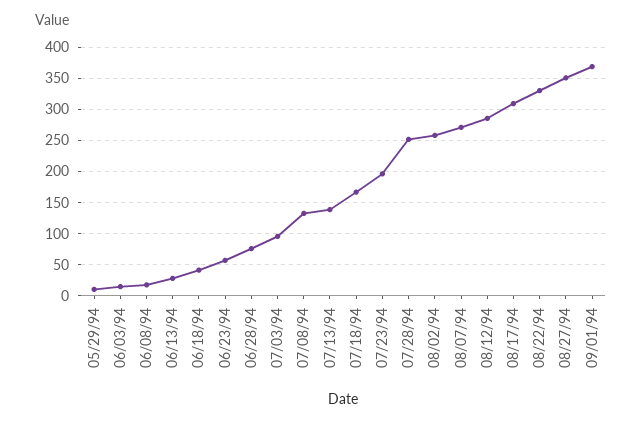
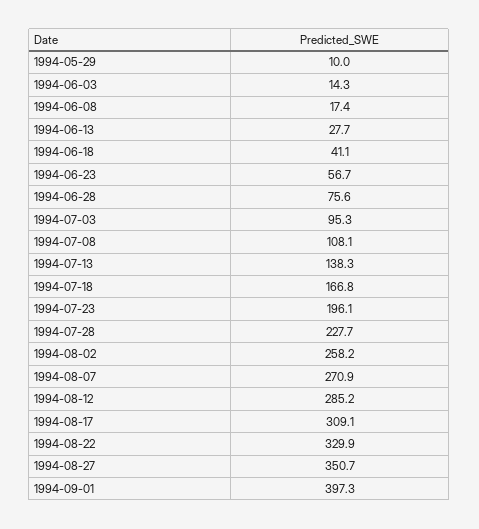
  {
    "05/29/94": 10,
    "06/03/94": 14.3,
    "06/08/94": 17.4,
    "06/13/94": 27.7,
    "06/18/94": 41.1,
    "06/23/94": 56.7,
    "06/28/94": 75.6,
    "07/03/94": 95.3,
-   "07/08/94": 130,
+   "07/08/94": 108.1,
    "07/13/94": 138.3,
    "07/18/94": 166.8,
    "07/23/94": 196.1,
-   "07/28/94": 250,
+   "07/28/94": 227.7,
    "08/02/94": 258.2,
    "08/07/94": 270.9,
    "08/12/94": 285.2,
    "08/17/94": 309.1,
    "08/22/94": 329.9,
    "08/27/94": 350.7,
-   "09/01/94": 370
+   "09/01/94": 397.3
  }

